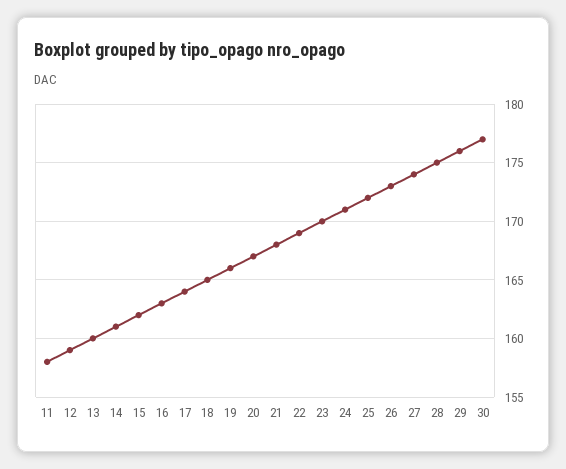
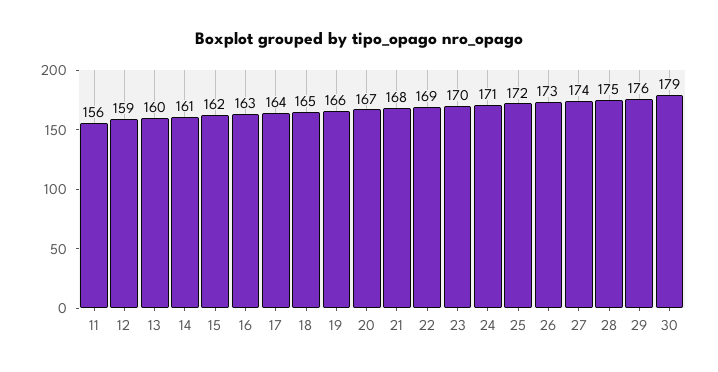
  {
-   "11": 158,
+   "11": 156,
    "12": 159,
    "13": 160,
    "14": 161,
    "15": 162,
    "16": 163,
    "17": 164,
    "18": 165,
    "19": 166,
    "20": 167,
    "21": 168,
    "22": 169,
    "23": 170,
    "24": 171,
    "25": 172,
    "26": 173,
    "27": 174,
    "28": 175,
    "29": 176,
-   "30": 177
+   "30": 179
  }

